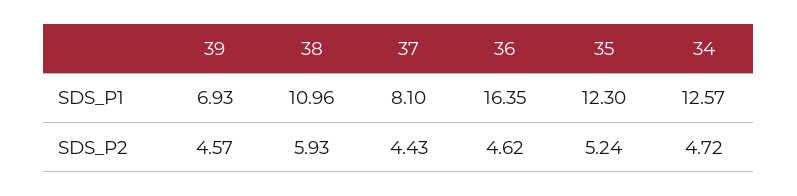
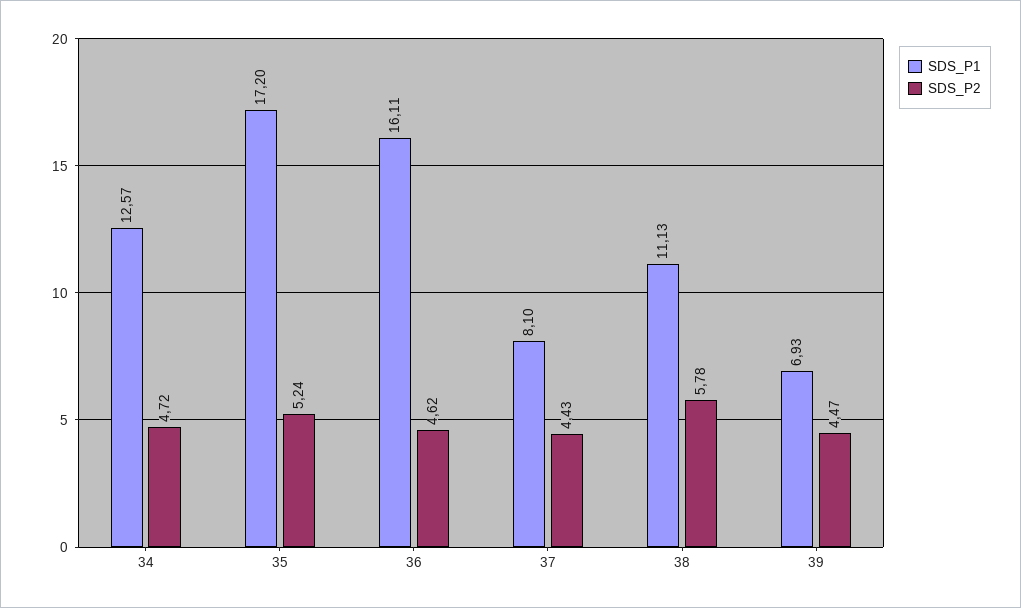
  {
    "SDS_P1": {
      "39": 6.93,
-     "38": 10.96,
+     "38": 11.13,
      "37": 8.1,
-     "36": 16.35,
+     "36": 16.11,
-     "35": 12.3,
+     "35": 17.2,
      "34": 12.57
    },
    "SDS_P2": {
-     "39": 4.57,
+     "39": 4.47,
-     "38": 5.93,
+     "38": 5.78,
      "37": 4.43,
      "36": 4.62,
      "35": 5.24,
      "34": 4.72
    }
  }

